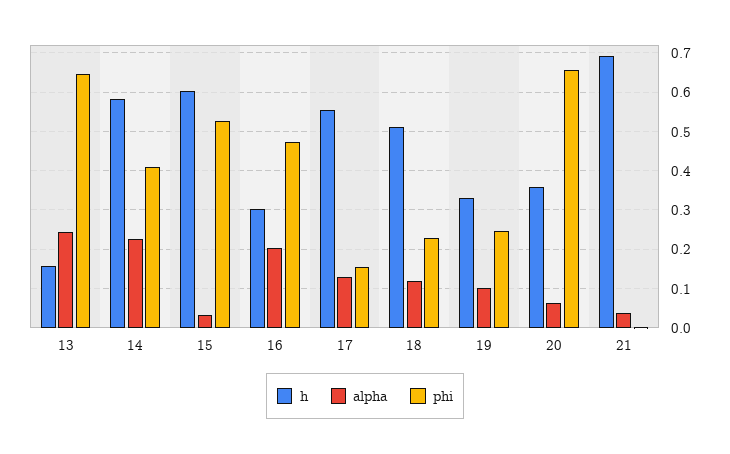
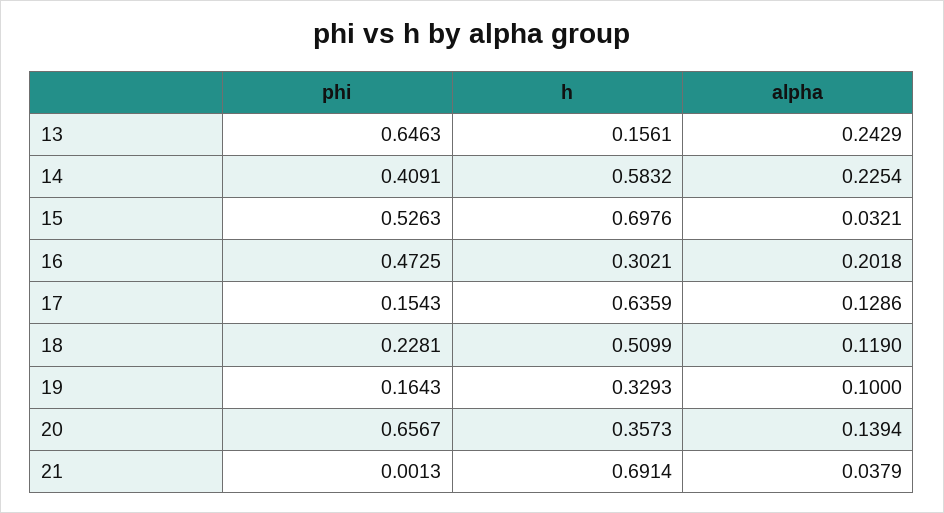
  {
    "h": {
      "13": 0.1561,
      "14": 0.5832,
-     "15": 0.6,
+     "15": 0.6976,
      "16": 0.3021,
-     "17": 0.56,
+     "17": 0.6359,
      "18": 0.5099,
      "19": 0.3293,
      "20": 0.3573,
      "21": 0.6914
    },
    "alpha": {
      "13": 0.2429,
      "14": 0.2254,
      "15": 0.0321,
      "16": 0.2018,
      "17": 0.1286,
      "18": 0.119,
      "19": 0.1,
-     "20": 0.06,
+     "20": 0.1394,
      "21": 0.0379
    },
    "phi": {
      "13": 0.6463,
      "14": 0.4091,
      "15": 0.5263,
      "16": 0.4725,
      "17": 0.1543,
      "18": 0.2281,
-     "19": 0.24,
+     "19": 0.1643,
      "20": 0.6567,
      "21": 0.0013
    }
  }

